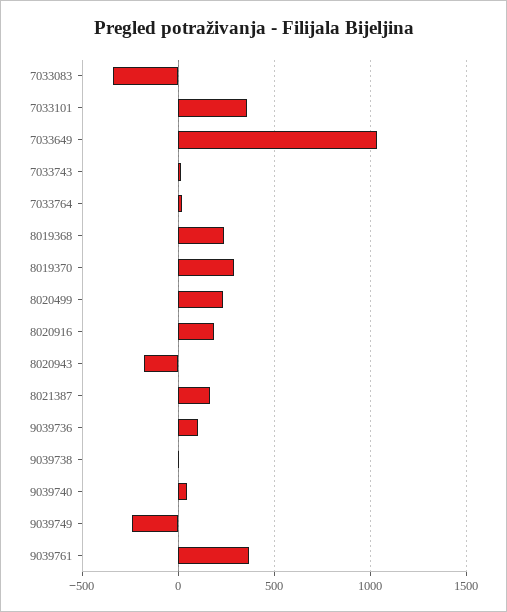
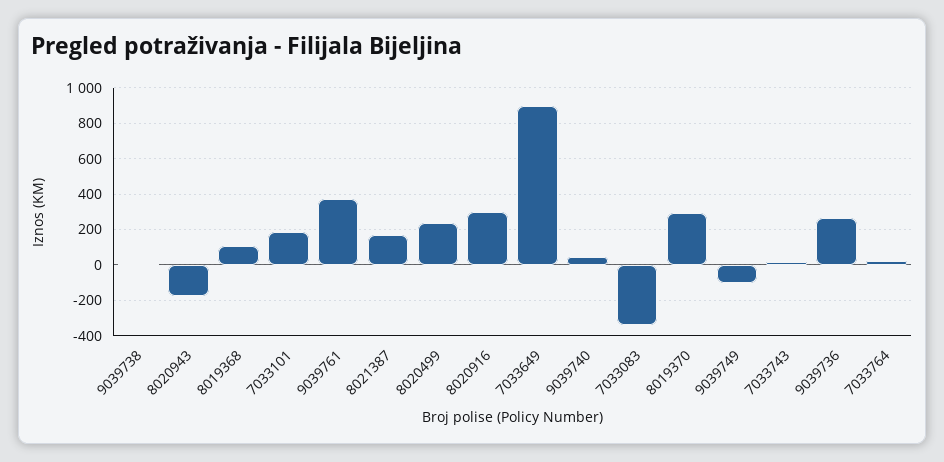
  {
    "7033083": -350,
-   "7033101": 350,
+   "7033101": 200,
-   "7033649": 1050,
+   "7033649": 900,
    "7033743": 0,
    "7033764": 0,
-   "8019368": 250,
+   "8019368": 100,
    "8019370": 300,
    "8020499": 250,
-   "8020916": 200,
+   "8020916": 300,
    "8020943": -200,
    "8021387": 150,
-   "9039736": 100,
+   "9039736": 250,
    "9039738": 0,
    "9039740": 50,
-   "9039749": -250,
+   "9039749": -100,
    "9039761": 350
  }

